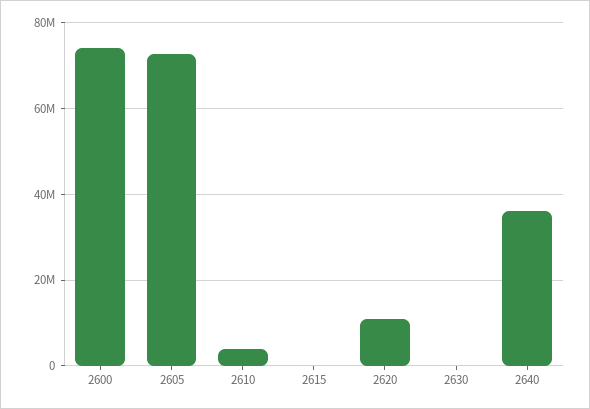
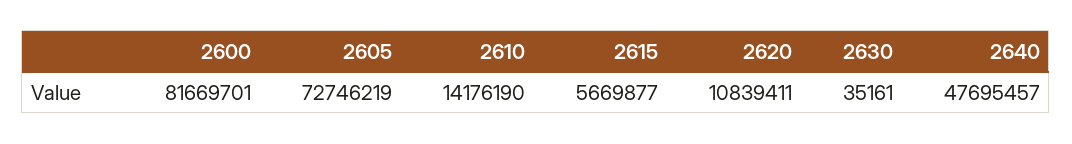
  {
-   "2600": 74000000,
+   "2600": 81669701,
    "2605": 72746219,
-   "2610": 4000000,
+   "2610": 14176190,
-   "2615": 0,
+   "2615": 5669877,
    "2620": 10839411,
    "2630": 35161,
-   "2640": 36000000
+   "2640": 47695457
  }

